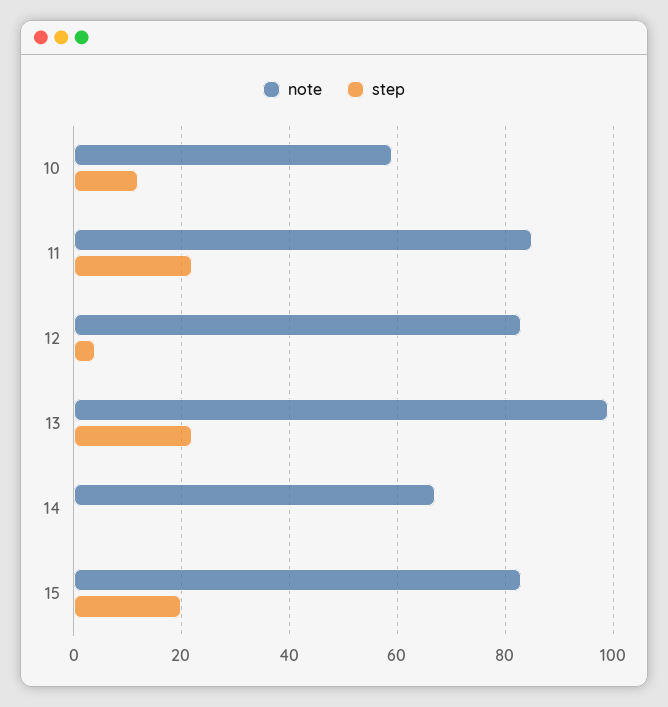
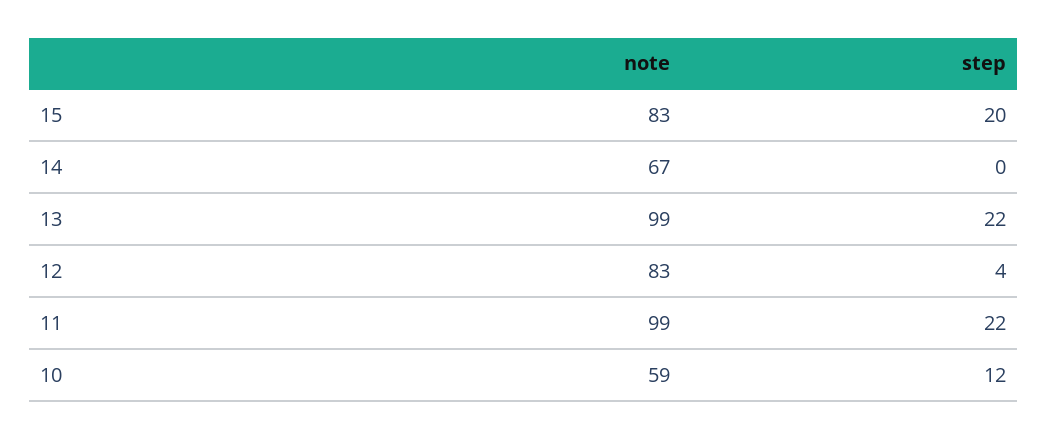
  {
    "note": {
      "10": 59,
-     "11": 85,
+     "11": 99,
      "12": 83,
      "13": 99,
      "14": 67,
      "15": 83
    },
    "step": {
      "10": 12,
      "11": 22,
      "12": 4,
      "13": 22,
      "14": 0,
      "15": 20
    }
  }

